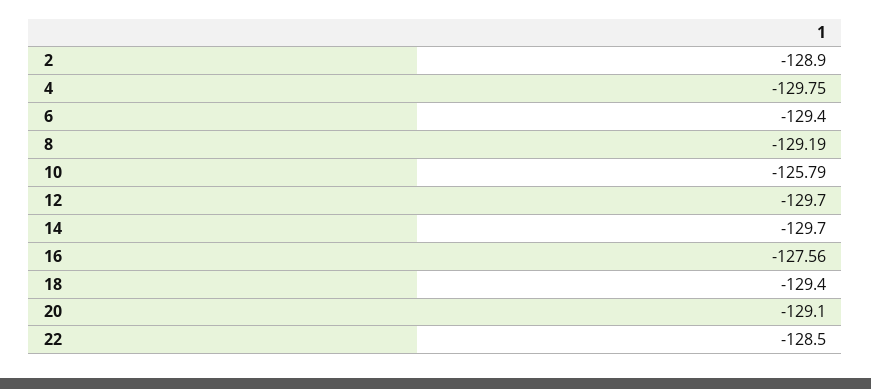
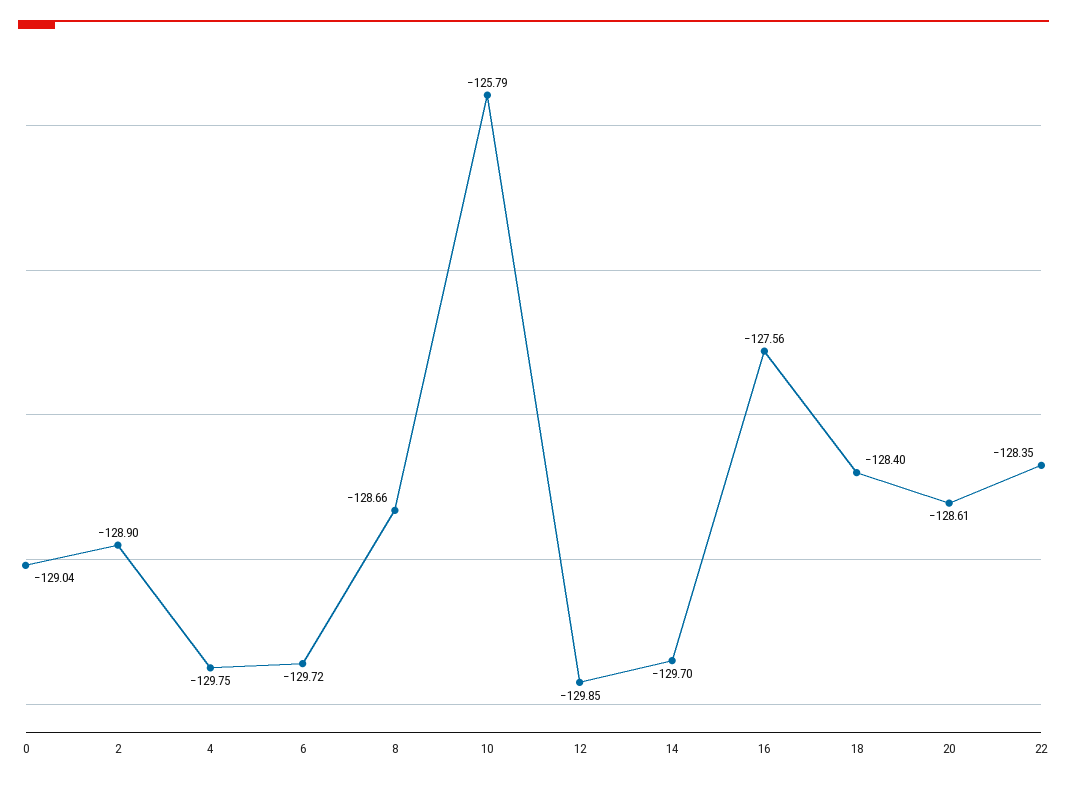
  {
    "2": -128.9,
    "4": -129.75,
-   "6": -129.4,
+   "6": -129.72,
-   "8": -129.19,
+   "8": -128.66,
    "10": -125.79,
-   "12": -129.7,
+   "12": -129.85,
    "14": -129.7,
    "16": -127.56,
-   "18": -129.4,
+   "18": -128.4,
-   "20": -129.1,
+   "20": -128.61,
-   "22": -128.5
+   "22": -128.35,
+   "0": -129.04
  }

